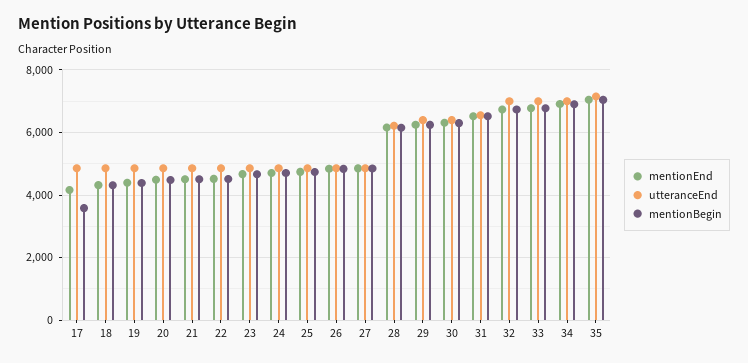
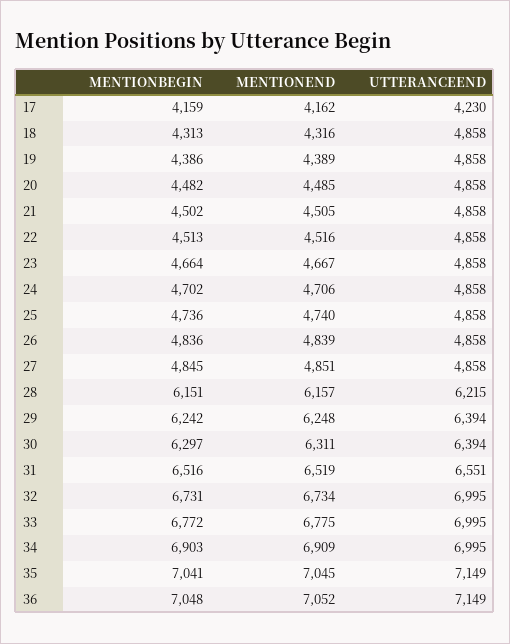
  {
    "mentionEnd": {
      "17": 4162,
      "18": 4316,
      "19": 4389,
      "20": 4485,
      "21": 4505,
      "22": 4516,
      "23": 4667,
      "24": 4706,
      "25": 4740,
      "26": 4839,
      "27": 4851,
      "28": 6157,
      "29": 6248,
      "30": 6311,
      "31": 6519,
      "32": 6734,
      "33": 6775,
      "34": 6909,
-     "35": 7045
+     "35": 7045,
+     "36": 7052
    },
    "utteranceEnd": {
-     "17": 4800,
+     "17": 4230,
      "18": 4858,
      "19": 4858,
      "20": 4858,
      "21": 4858,
      "22": 4858,
      "23": 4858,
      "24": 4858,
      "25": 4858,
      "26": 4858,
      "27": 4858,
      "28": 6215,
      "29": 6394,
      "30": 6394,
      "31": 6551,
      "32": 6995,
      "33": 6995,
      "34": 6995,
-     "35": 7149
+     "35": 7149,
+     "36": 7149
    },
    "mentionBegin": {
-     "17": 3600,
+     "17": 4159,
      "18": 4313,
      "19": 4386,
      "20": 4482,
      "21": 4502,
      "22": 4513,
      "23": 4664,
      "24": 4702,
      "25": 4736,
      "26": 4836,
      "27": 4845,
      "28": 6151,
      "29": 6242,
      "30": 6297,
      "31": 6516,
      "32": 6731,
      "33": 6772,
      "34": 6903,
-     "35": 7041
+     "35": 7041,
+     "36": 7048
    }
  }

